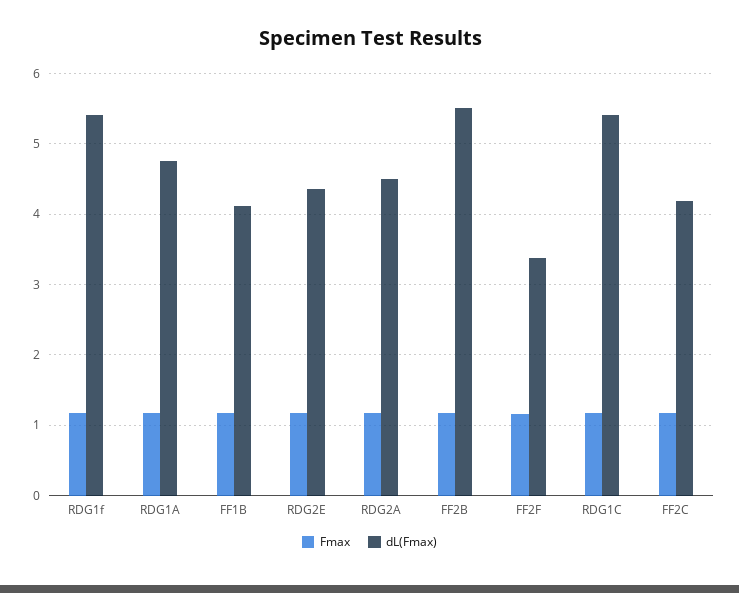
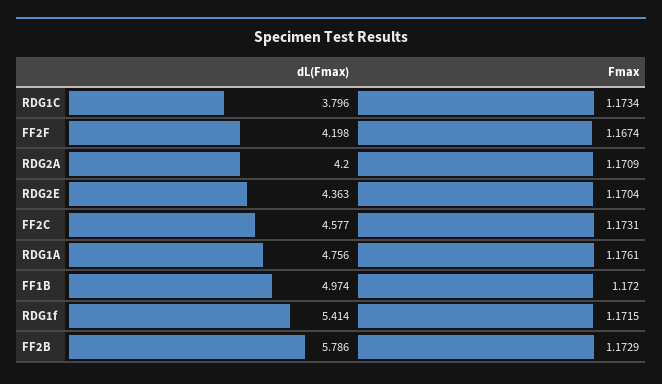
  {
    "Fmax": {
      "RDG1f": 1.1715,
      "RDG1A": 1.1761,
      "FF1B": 1.172,
      "RDG2E": 1.1704,
      "RDG2A": 1.1709,
      "FF2B": 1.1729,
      "FF2F": 1.1674,
      "RDG1C": 1.1734,
      "FF2C": 1.1731
    },
    "dL(Fmax)": {
      "RDG1f": 5.414,
      "RDG1A": 4.756,
-     "FF1B": 4.1,
+     "FF1B": 4.974,
      "RDG2E": 4.363,
-     "RDG2A": 4.5,
+     "RDG2A": 4.2,
-     "FF2B": 5.5,
+     "FF2B": 5.786,
-     "FF2F": 3.4,
+     "FF2F": 4.198,
-     "RDG1C": 5.4,
+     "RDG1C": 3.796,
-     "FF2C": 4.2
+     "FF2C": 4.577
    }
  }

